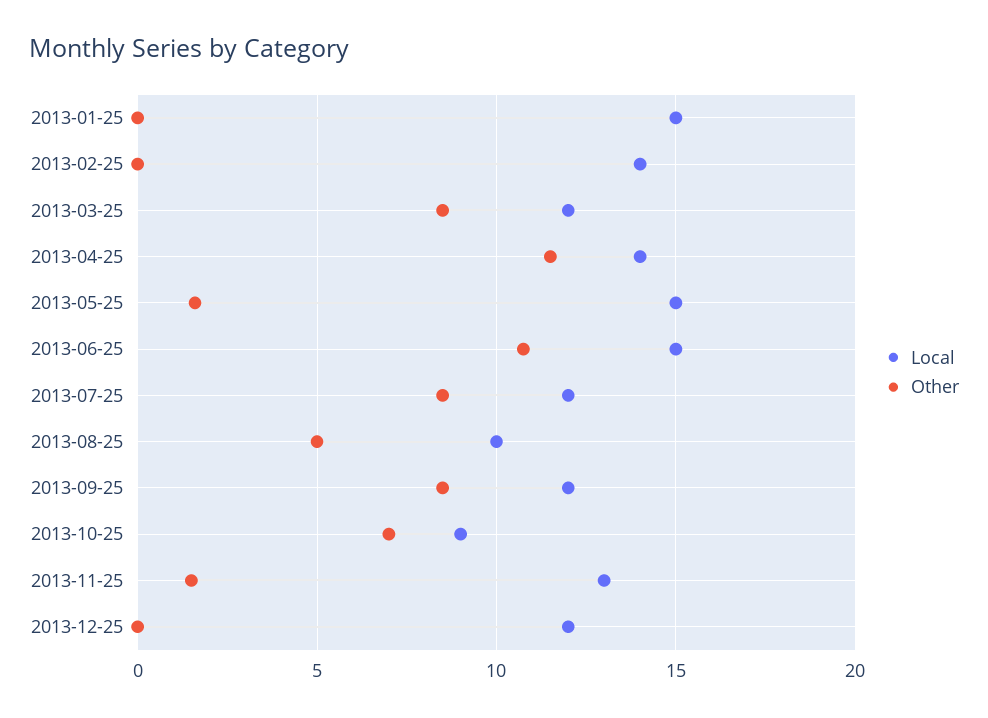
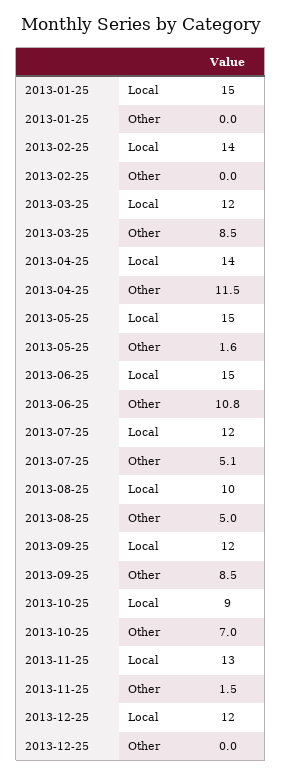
  {
    "Local": {
      "2013-01-25": 15,
      "2013-02-25": 14,
      "2013-03-25": 12,
      "2013-04-25": 14,
      "2013-05-25": 15,
      "2013-06-25": 15,
      "2013-07-25": 12,
      "2013-08-25": 10,
      "2013-09-25": 12,
      "2013-10-25": 9,
      "2013-11-25": 13,
      "2013-12-25": 12
    },
    "Other": {
      "2013-01-25": 0,
      "2013-02-25": 0,
      "2013-03-25": 8.5,
      "2013-04-25": 11.5,
      "2013-05-25": 1.6,
      "2013-06-25": 10.8,
-     "2013-07-25": 8.5,
+     "2013-07-25": 5.1,
      "2013-08-25": 5,
      "2013-09-25": 8.5,
      "2013-10-25": 7,
      "2013-11-25": 1.5,
      "2013-12-25": 0
    }
  }

